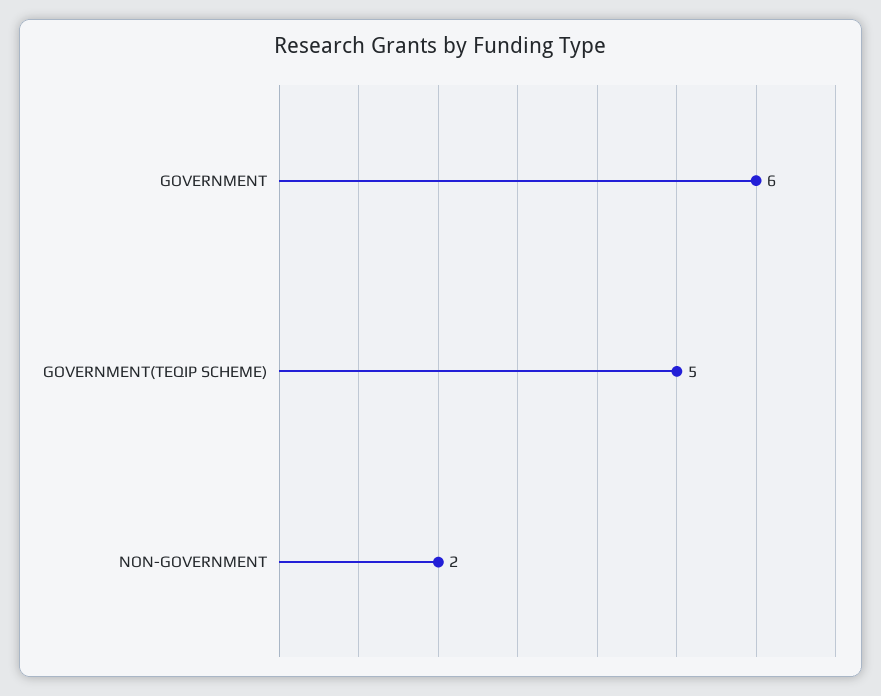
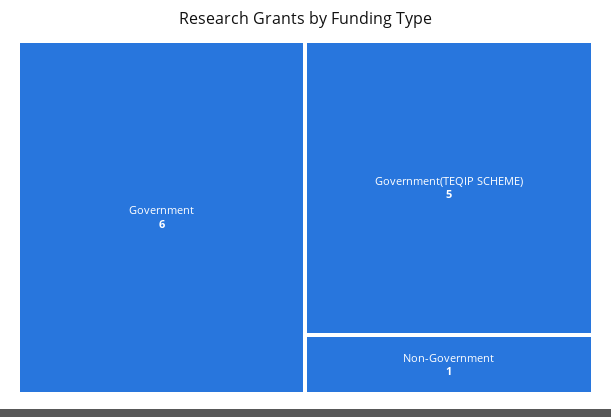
  {
    "GOVERNMENT": 6,
    "GOVERNMENT(TEQIP SCHEME)": 5,
-   "NON-GOVERNMENT": 2
+   "NON-GOVERNMENT": 1
  }

